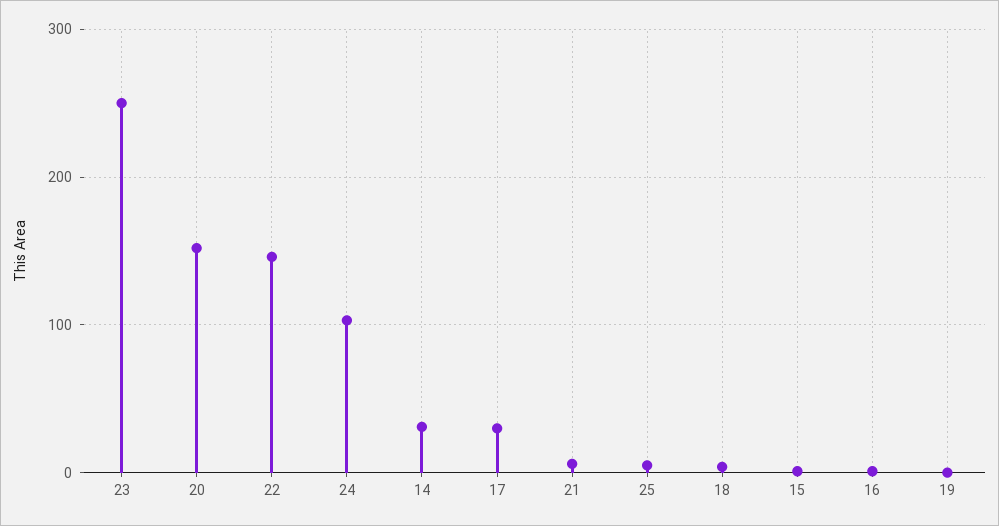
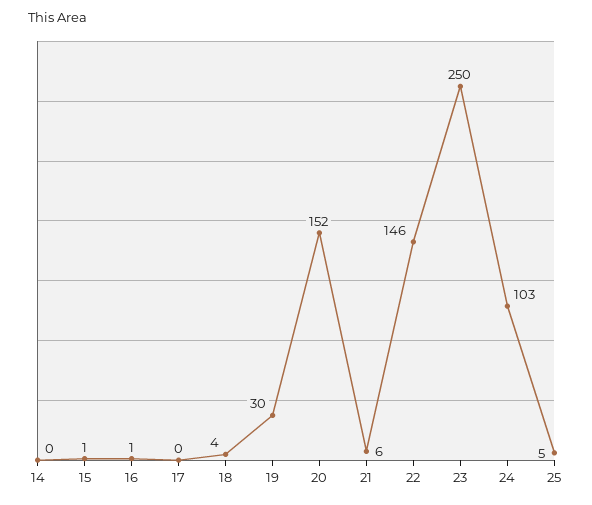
  {
    "23": 250,
    "20": 152,
    "22": 146,
    "24": 103,
-   "14": 30,
+   "14": 0,
-   "17": 30,
+   "17": 0,
    "21": 6,
    "25": 5,
    "18": 4,
    "15": 1,
    "16": 1,
-   "19": 0
+   "19": 30
  }

